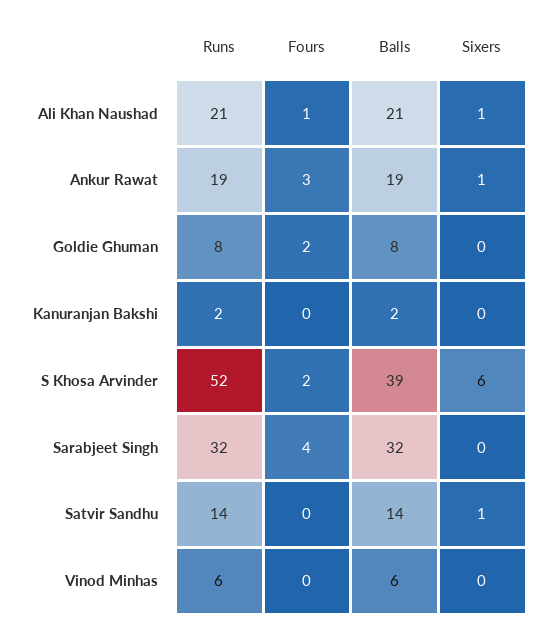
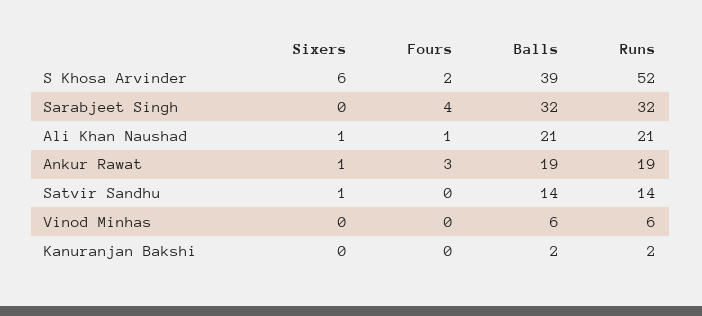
  {
    "Runs": {
      "Ali Khan Naushad": 21,
      "Ankur Rawat": 19,
-     "Goldie Ghuman": 8,
      "Kanuranjan Bakshi": 2,
      "S Khosa Arvinder": 52,
      "Sarabjeet Singh": 32,
      "Satvir Sandhu": 14,
      "Vinod Minhas": 6
    },
    "Fours": {
      "Ali Khan Naushad": 1,
      "Ankur Rawat": 3,
-     "Goldie Ghuman": 2,
      "Kanuranjan Bakshi": 0,
      "S Khosa Arvinder": 2,
      "Sarabjeet Singh": 4,
      "Satvir Sandhu": 0,
      "Vinod Minhas": 0
    },
    "Balls": {
      "Ali Khan Naushad": 21,
      "Ankur Rawat": 19,
-     "Goldie Ghuman": 8,
      "Kanuranjan Bakshi": 2,
      "S Khosa Arvinder": 39,
      "Sarabjeet Singh": 32,
      "Satvir Sandhu": 14,
      "Vinod Minhas": 6
    },
    "Sixers": {
      "Ali Khan Naushad": 1,
      "Ankur Rawat": 1,
-     "Goldie Ghuman": 0,
      "Kanuranjan Bakshi": 0,
      "S Khosa Arvinder": 6,
      "Sarabjeet Singh": 0,
      "Satvir Sandhu": 1,
      "Vinod Minhas": 0
    }
  }

